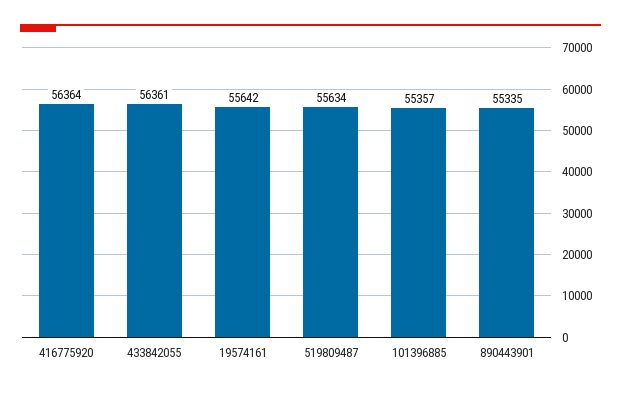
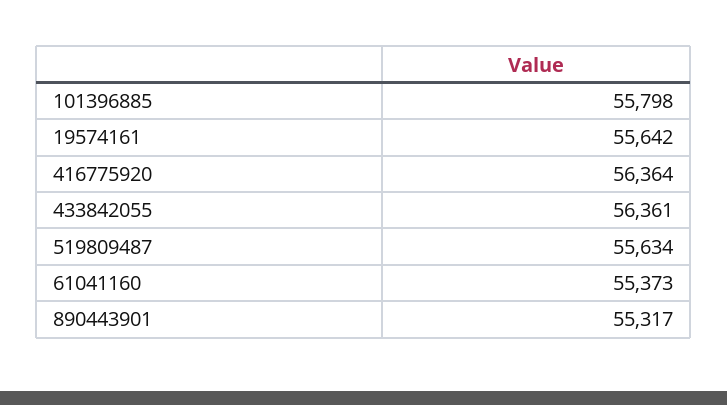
  {
    "416775920": 56364,
    "433842055": 56361,
    "19574161": 55642,
    "519809487": 55634,
-   "101396885": 55357,
+   "101396885": 55798,
-   "890443901": 55335
+   "890443901": 55317,
+   "61041160": 55373
  }

